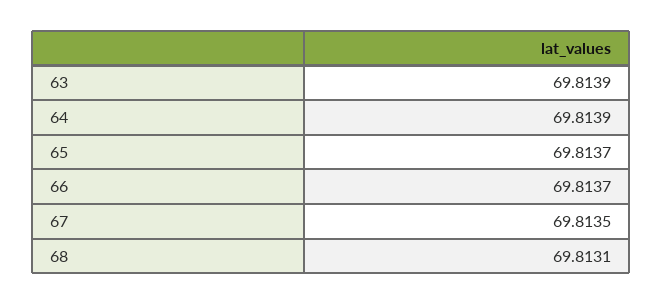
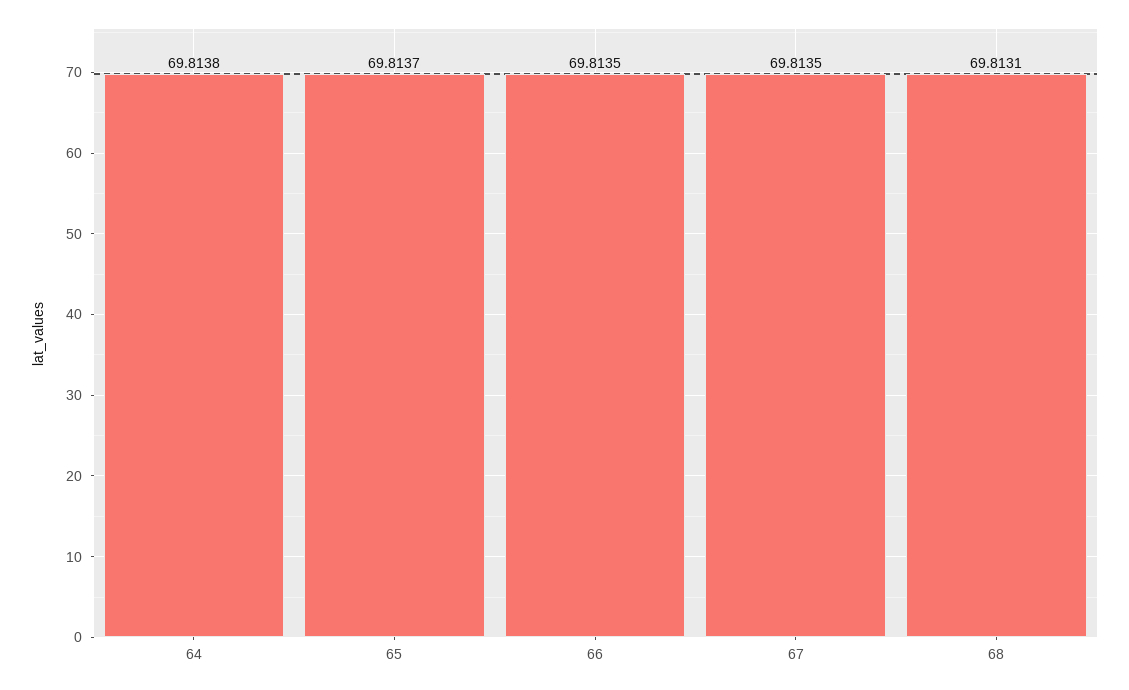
  {
-   "63": 69.8139,
-   "64": 69.8139,
+   "64": 69.8138,
    "65": 69.8137,
-   "66": 69.8137,
+   "66": 69.8135,
    "67": 69.8135,
    "68": 69.8131
  }

